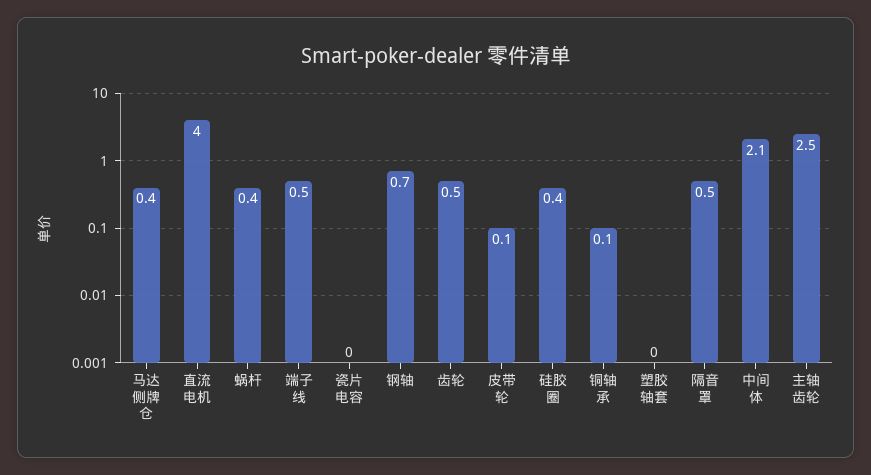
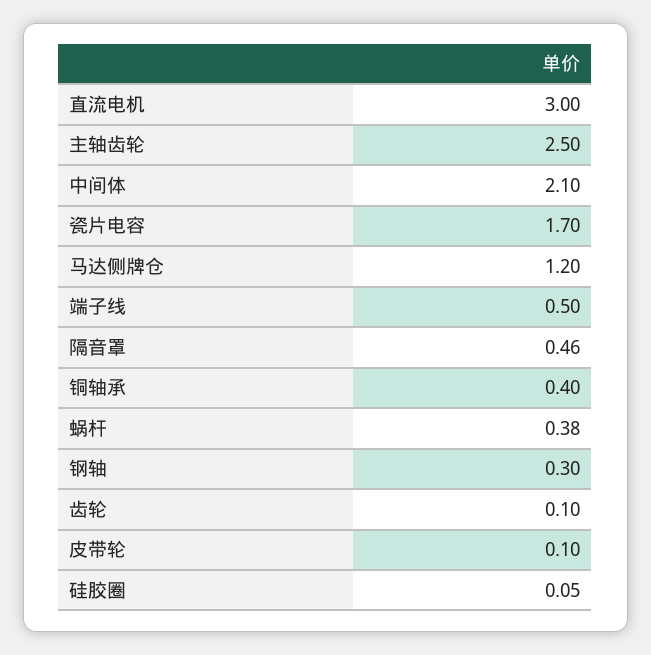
  {
-   "马达侧牌仓": 0.4,
+   "马达侧牌仓": 1.2,
-   "直流电机": 4,
+   "直流电机": 3,
    "蜗杆": 0.38,
    "端子线": 0.5,
-   "瓷片电容": 0,
+   "瓷片电容": 1.7,
-   "钢轴": 0.7,
+   "钢轴": 0.3,
-   "齿轮": 0.5,
+   "齿轮": 0.1,
    "皮带轮": 0.1,
-   "硅胶圈": 0.4,
+   "硅胶圈": 0.05,
-   "铜轴承": 0.1,
+   "铜轴承": 0.4,
-   "塑胶轴套": 0,
    "隔音罩": 0.46,
    "中间体": 2.1,
    "主轴齿轮": 2.5
  }

